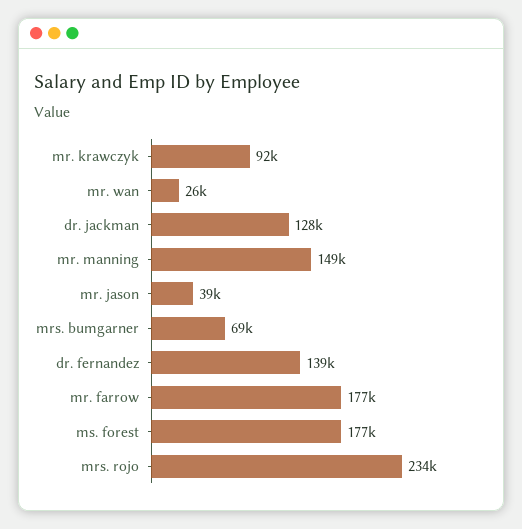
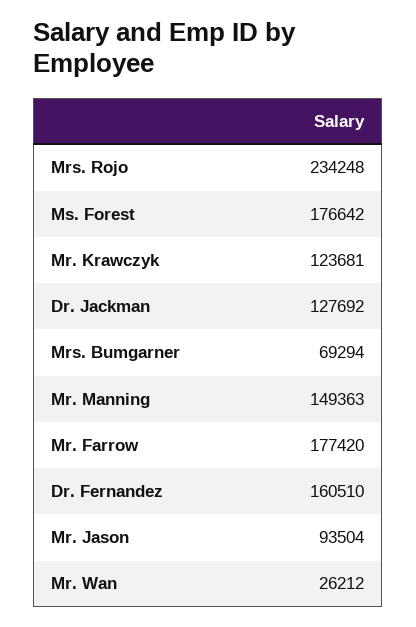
  {
-   "mr. krawczyk": 92000,
+   "mr. krawczyk": 123681,
    "mr. wan": 26212,
    "dr. jackman": 127692,
    "mr. manning": 149363,
-   "mr. jason": 39000,
+   "mr. jason": 93504,
    "mrs. bumgarner": 69294,
-   "dr. fernandez": 139000,
+   "dr. fernandez": 160510,
    "mr. farrow": 177420,
    "ms. forest": 176642,
    "mrs. rojo": 234248
  }

